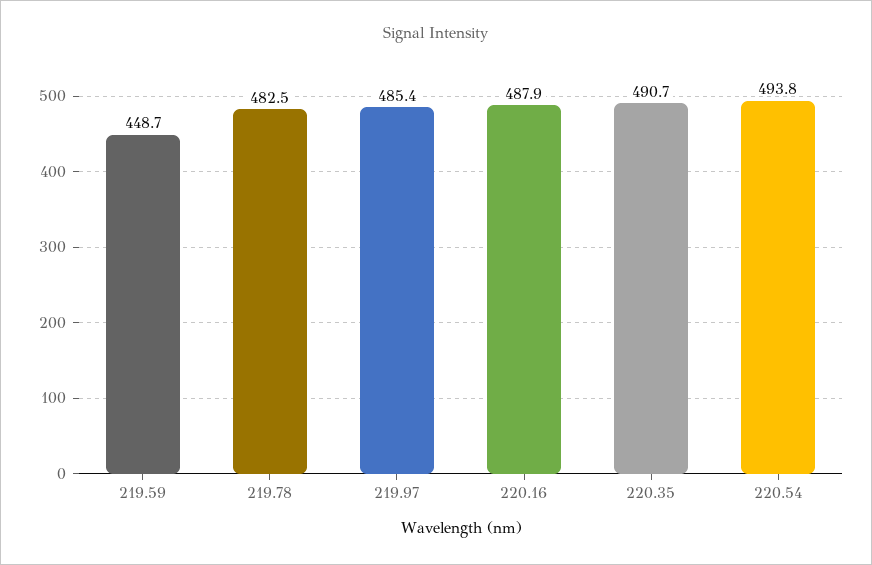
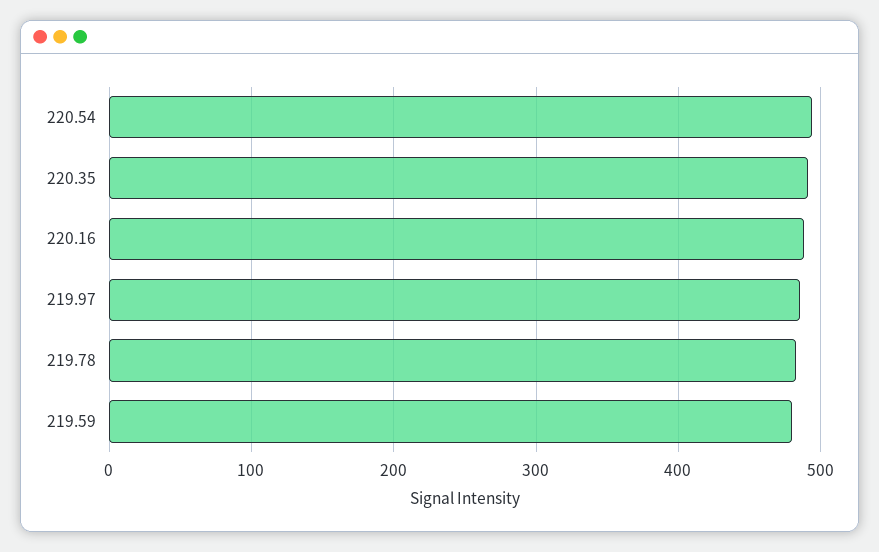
  {
-   "219.59": 448.7,
+   "219.59": 480,
    "219.78": 482.5,
    "219.97": 485.4,
    "220.16": 487.9,
    "220.35": 490.7,
    "220.54": 493.8
  }

